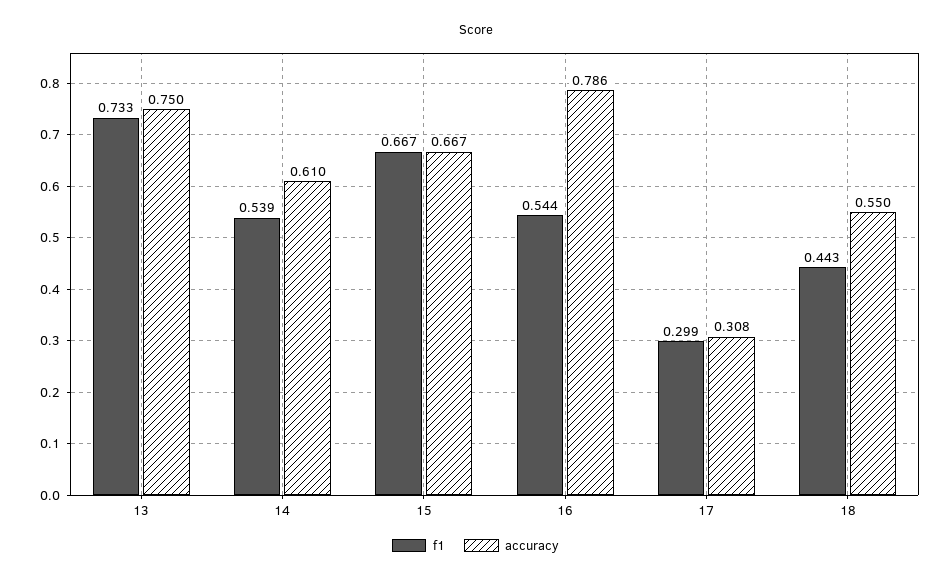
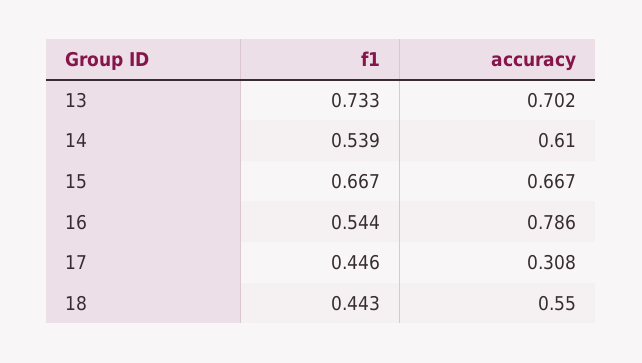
  {
    "f1": {
      "13": 0.733,
      "14": 0.539,
      "15": 0.667,
      "16": 0.544,
-     "17": 0.299,
+     "17": 0.446,
      "18": 0.443
    },
    "accuracy": {
-     "13": 0.75,
+     "13": 0.702,
      "14": 0.61,
      "15": 0.667,
      "16": 0.786,
      "17": 0.308,
      "18": 0.55
    }
  }

